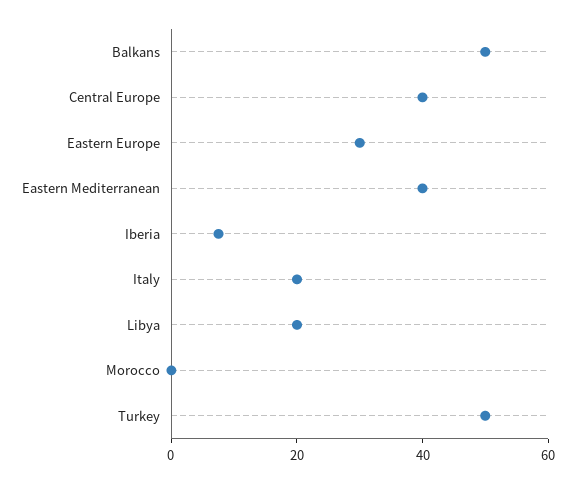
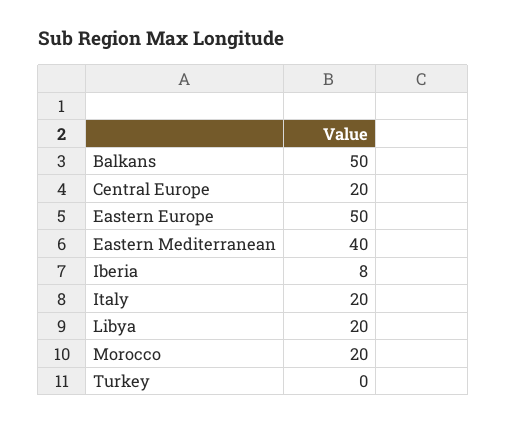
  {
    "Balkans": 50,
-   "Central Europe": 40,
+   "Central Europe": 20,
-   "Eastern Europe": 30,
+   "Eastern Europe": 50,
    "Eastern Mediterranean": 40,
    "Iberia": 8,
    "Italy": 20,
    "Libya": 20,
-   "Morocco": 0,
+   "Morocco": 20,
-   "Turkey": 50
+   "Turkey": 0
  }

